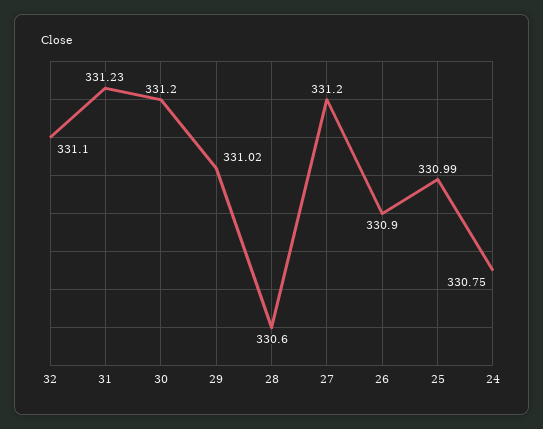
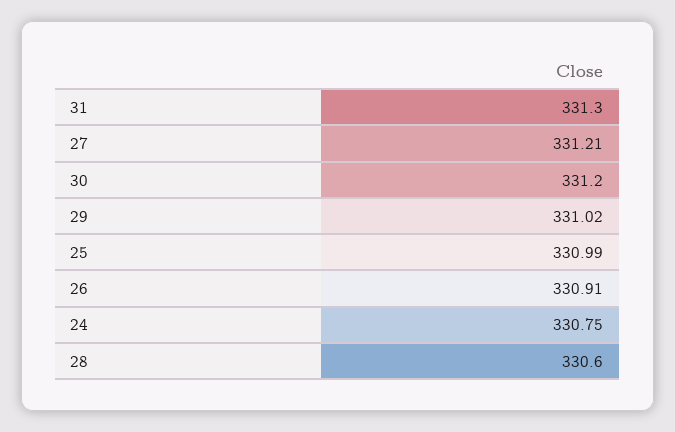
  {
-   "32": 331.1,
-   "31": 331.23,
+   "31": 331.3,
    "30": 331.2,
    "29": 331.02,
    "28": 330.6,
-   "27": 331.2,
+   "27": 331.21,
-   "26": 330.9,
+   "26": 330.91,
    "25": 330.99,
    "24": 330.75
  }

